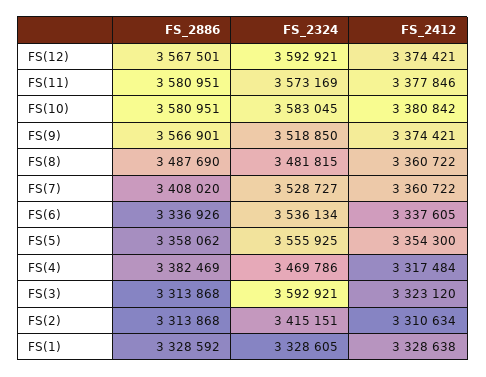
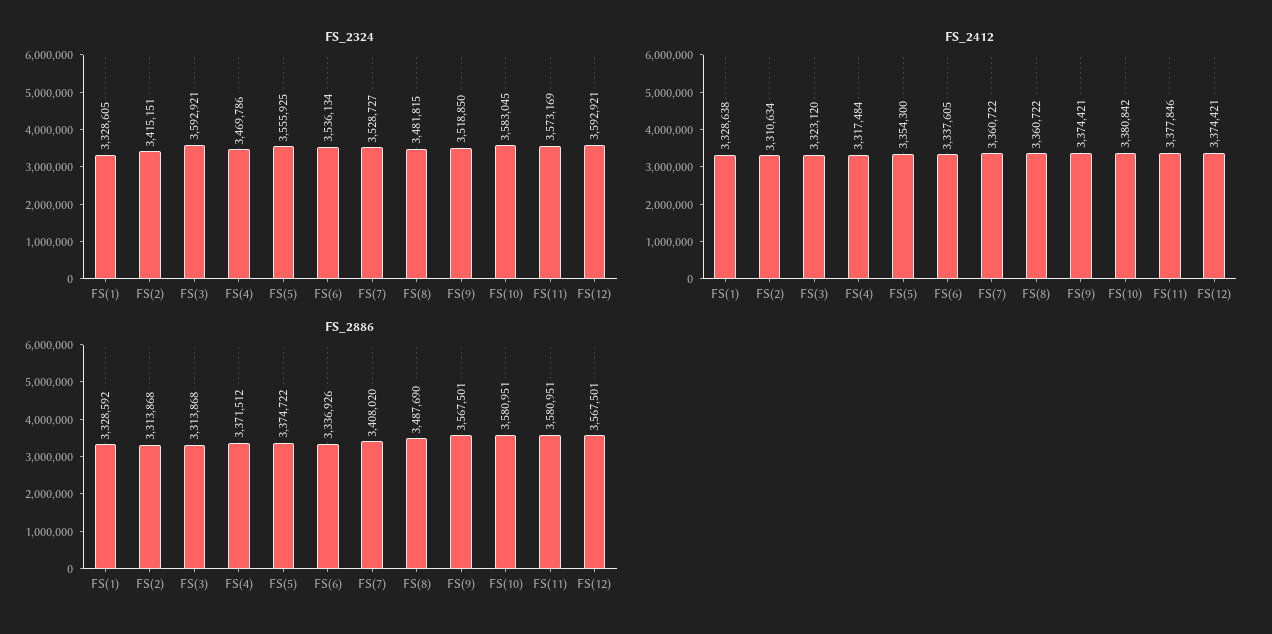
  {
    "FS_2886": {
      "FS(12)": 3567501,
      "FS(11)": 3580951,
      "FS(10)": 3580951,
-     "FS(9)": 3566901,
+     "FS(9)": 3567501,
      "FS(8)": 3487690,
      "FS(7)": 3408020,
      "FS(6)": 3336926,
-     "FS(5)": 3358062,
+     "FS(5)": 3374722,
-     "FS(4)": 3382469,
+     "FS(4)": 3371512,
      "FS(3)": 3313868,
      "FS(2)": 3313868,
      "FS(1)": 3328592
    },
    "FS_2324": {
      "FS(12)": 3592921,
      "FS(11)": 3573169,
      "FS(10)": 3583045,
      "FS(9)": 3518850,
      "FS(8)": 3481815,
      "FS(7)": 3528727,
      "FS(6)": 3536134,
      "FS(5)": 3555925,
      "FS(4)": 3469786,
      "FS(3)": 3592921,
      "FS(2)": 3415151,
      "FS(1)": 3328605
    },
    "FS_2412": {
      "FS(12)": 3374421,
      "FS(11)": 3377846,
      "FS(10)": 3380842,
      "FS(9)": 3374421,
      "FS(8)": 3360722,
      "FS(7)": 3360722,
      "FS(6)": 3337605,
      "FS(5)": 3354300,
      "FS(4)": 3317484,
      "FS(3)": 3323120,
      "FS(2)": 3310634,
      "FS(1)": 3328638
    }
  }

